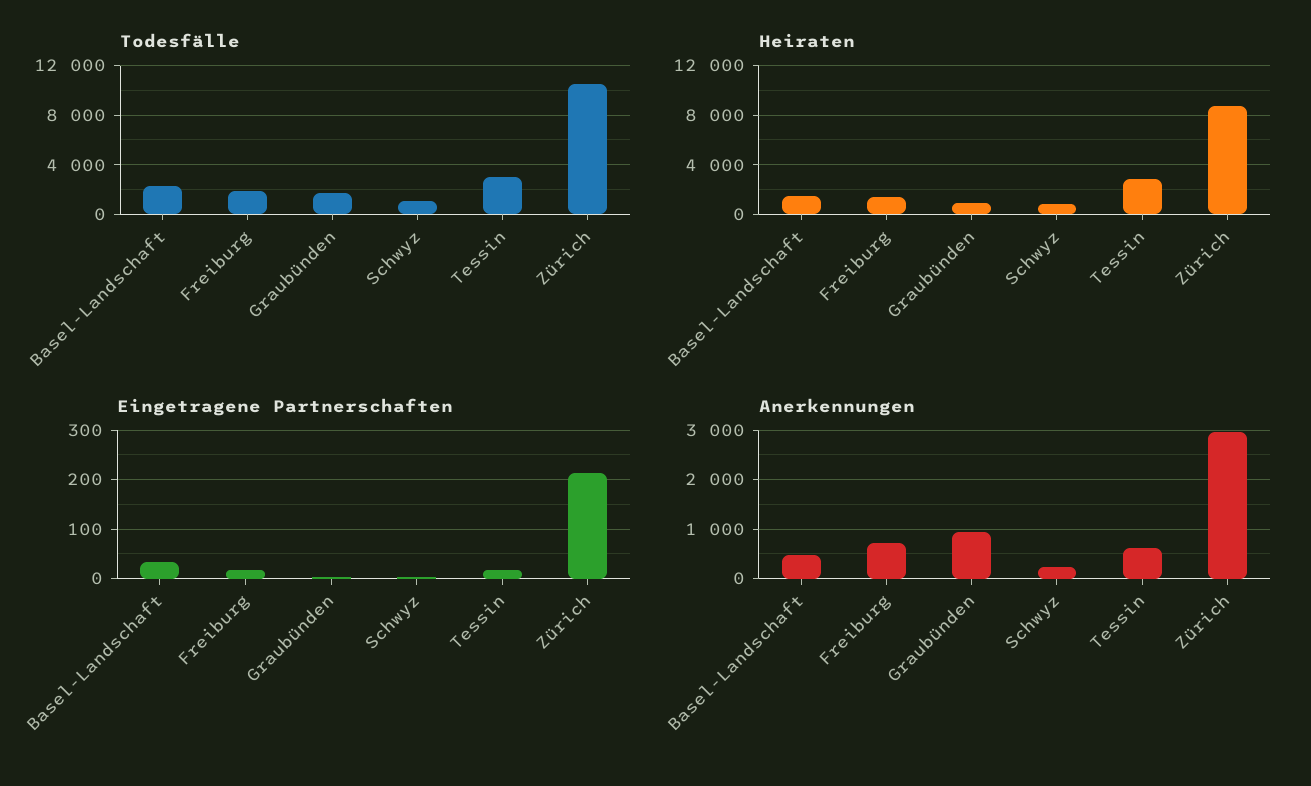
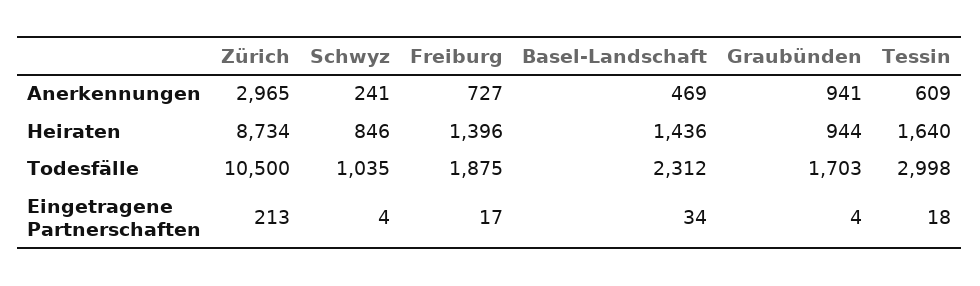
  {
    "Todesfälle": {
      "Basel-Landschaft": 2312,
      "Freiburg": 1875,
      "Graubünden": 1703,
      "Schwyz": 1035,
      "Tessin": 2998,
      "Zürich": 10500
    },
    "Heiraten": {
      "Basel-Landschaft": 1436,
      "Freiburg": 1396,
      "Graubünden": 944,
      "Schwyz": 846,
-     "Tessin": 3000,
+     "Tessin": 1640,
      "Zürich": 8734
    },
    "Eingetragene Partnerschaften": {
      "Basel-Landschaft": 34,
      "Freiburg": 17,
      "Graubünden": 4,
      "Schwyz": 4,
      "Tessin": 18,
      "Zürich": 213
    },
    "Anerkennungen": {
      "Basel-Landschaft": 469,
      "Freiburg": 727,
      "Graubünden": 941,
      "Schwyz": 241,
      "Tessin": 609,
      "Zürich": 2965
    }
  }

